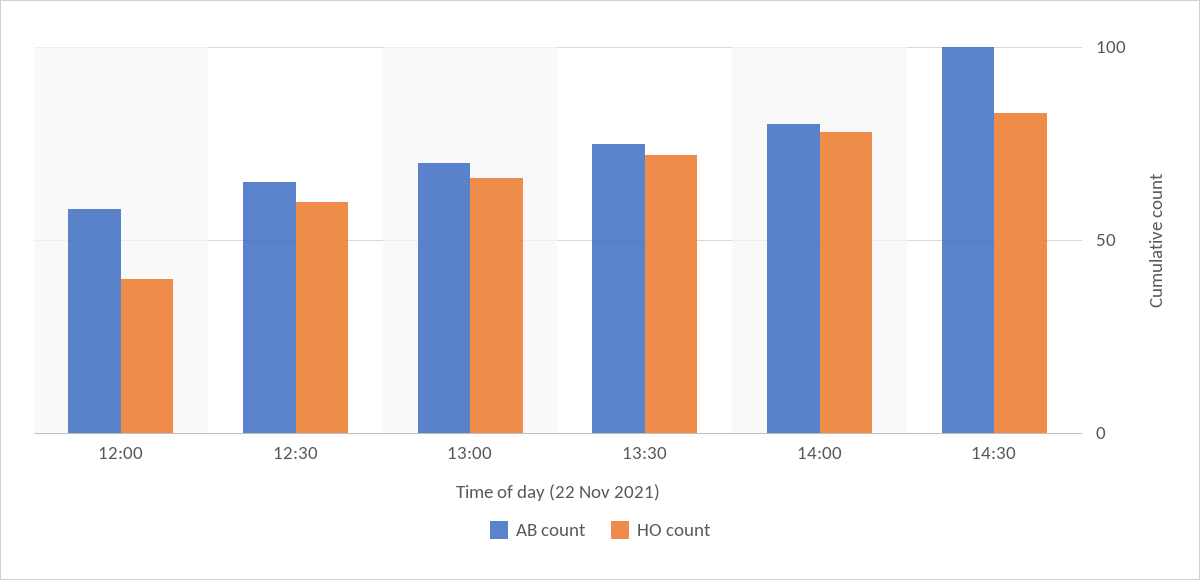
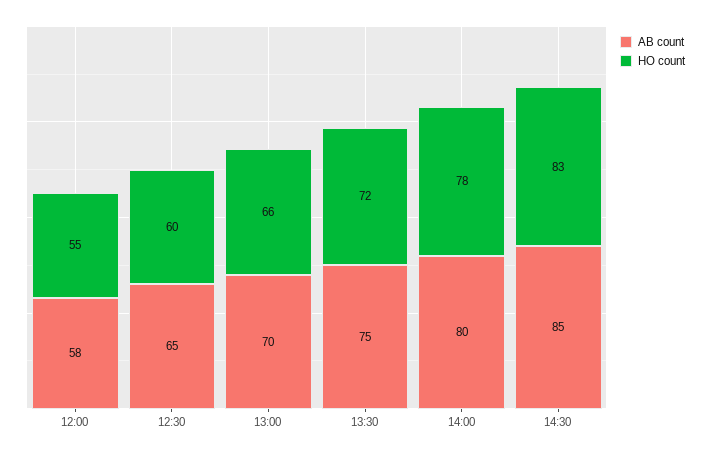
  {
    "AB count": {
      "12:00": 58,
      "12:30": 65,
      "13:00": 70,
      "13:30": 75,
      "14:00": 80,
-     "14:30": 100
+     "14:30": 85
    },
    "HO count": {
-     "12:00": 40,
+     "12:00": 55,
      "12:30": 60,
      "13:00": 66,
      "13:30": 72,
      "14:00": 78,
      "14:30": 83
    }
  }

